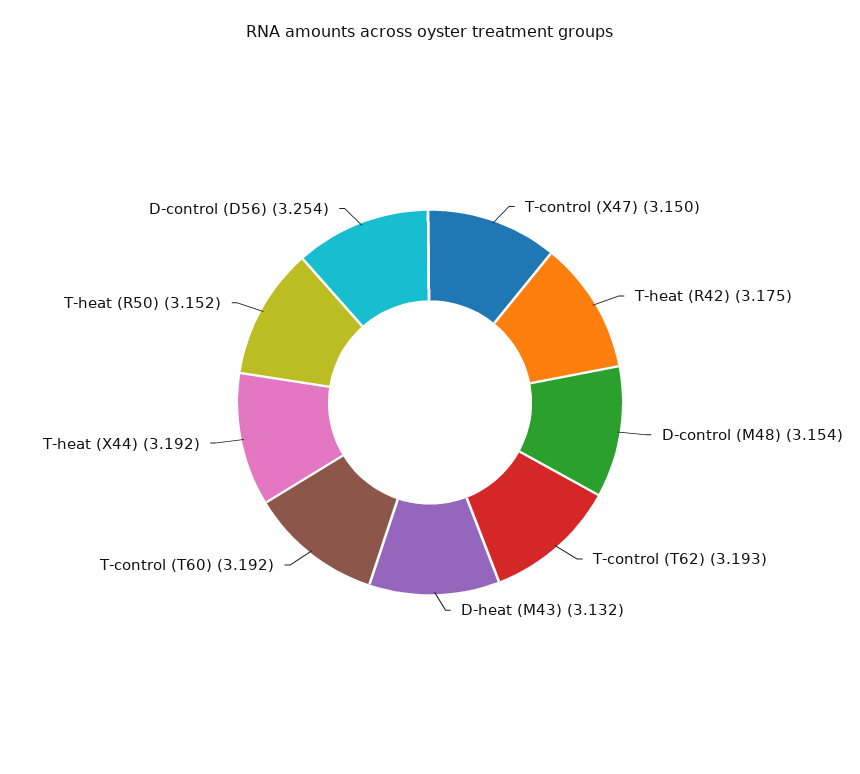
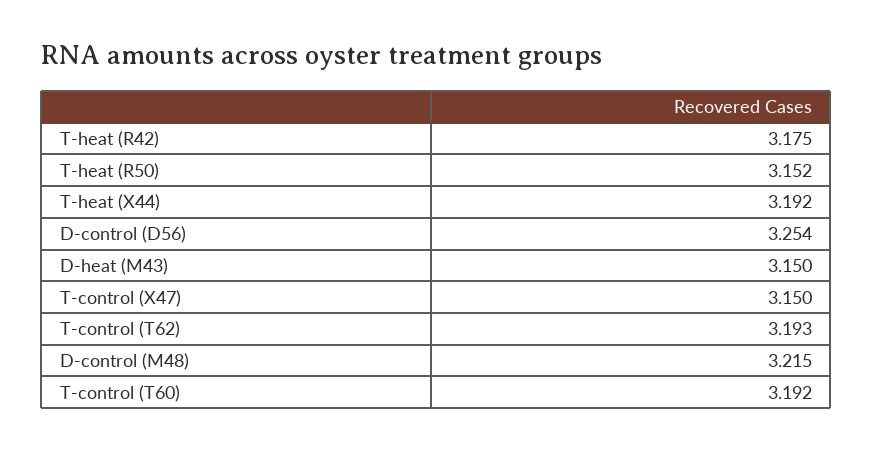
  {
    "T-control (X47)": 3.15,
    "T-heat (R42)": 3.175,
-   "D-control (M48)": 3.154,
+   "D-control (M48)": 3.215,
    "T-control (T62)": 3.193,
-   "D-heat (M43)": 3.132,
+   "D-heat (M43)": 3.15,
    "T-control (T60)": 3.192,
    "T-heat (X44)": 3.192,
    "T-heat (R50)": 3.152,
    "D-control (D56)": 3.254
  }

